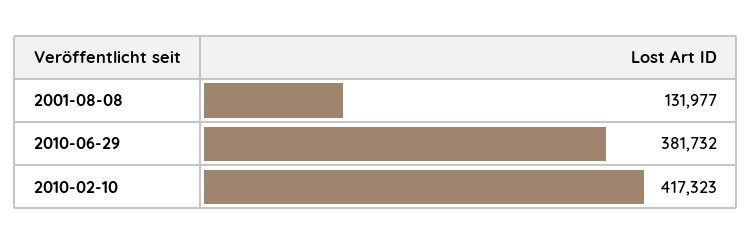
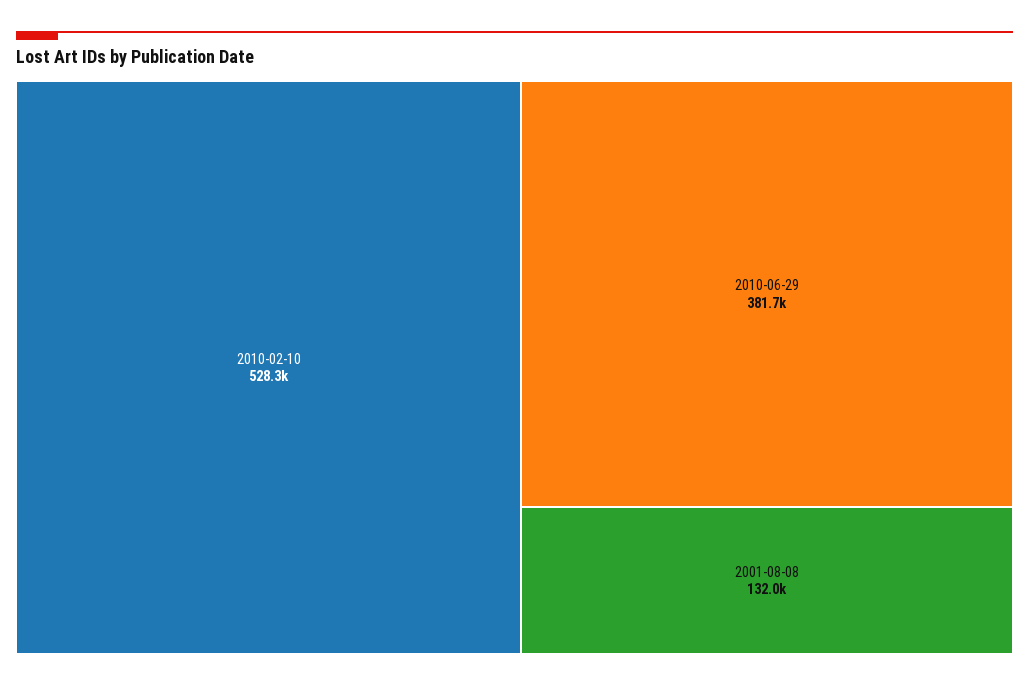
  {
    "2001-08-08": 131977,
    "2010-06-29": 381732,
-   "2010-02-10": 417323
+   "2010-02-10": 528300
  }

